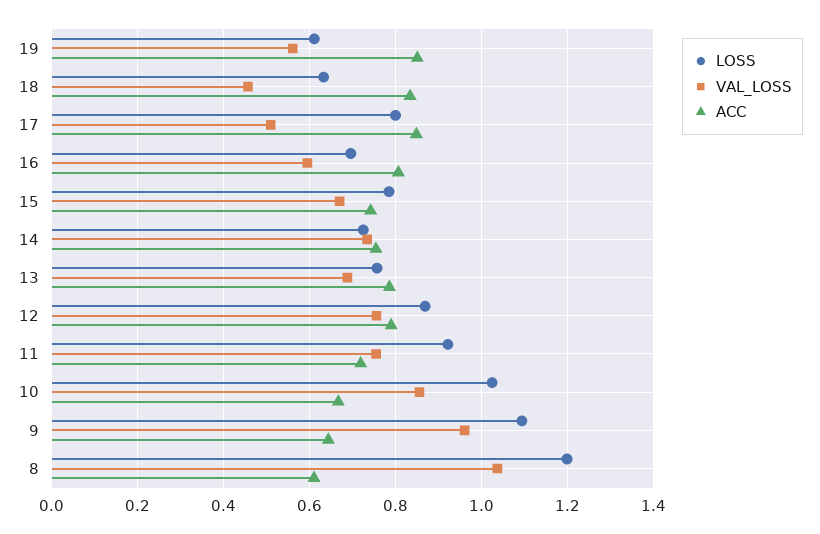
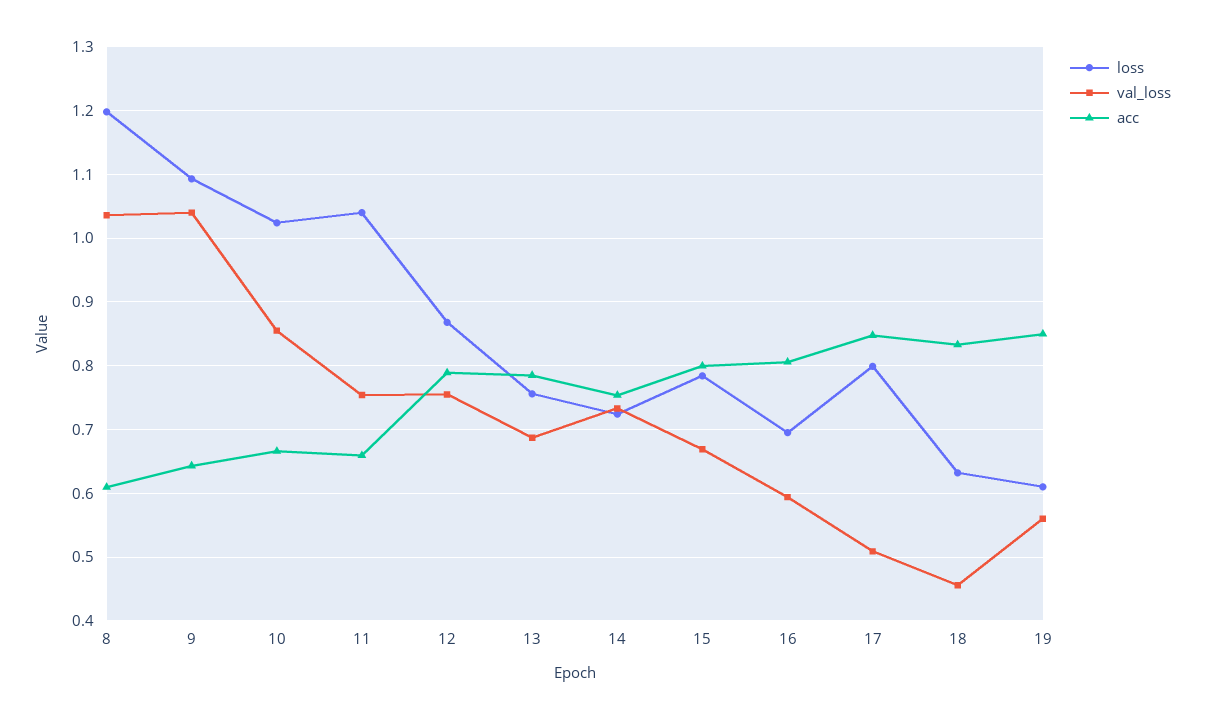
  {
    "LOSS": {
      "19": 0.61,
      "18": 0.63,
      "17": 0.8,
      "16": 0.7,
      "15": 0.78,
      "14": 0.72,
      "13": 0.76,
      "12": 0.87,
-     "11": 0.92,
+     "11": 1.04,
      "10": 1.02,
      "9": 1.09,
      "8": 1.2
    },
    "VAL_LOSS": {
      "19": 0.56,
      "18": 0.46,
      "17": 0.51,
      "16": 0.59,
      "15": 0.67,
      "14": 0.73,
      "13": 0.69,
      "12": 0.76,
      "11": 0.75,
      "10": 0.86,
-     "9": 0.96,
+     "9": 1.04,
      "8": 1.04
    },
    "ACC": {
      "19": 0.85,
      "18": 0.83,
      "17": 0.85,
      "16": 0.81,
-     "15": 0.74,
+     "15": 0.8,
      "14": 0.75,
      "13": 0.79,
      "12": 0.79,
-     "11": 0.72,
+     "11": 0.66,
      "10": 0.67,
      "9": 0.64,
      "8": 0.61
    }
  }

